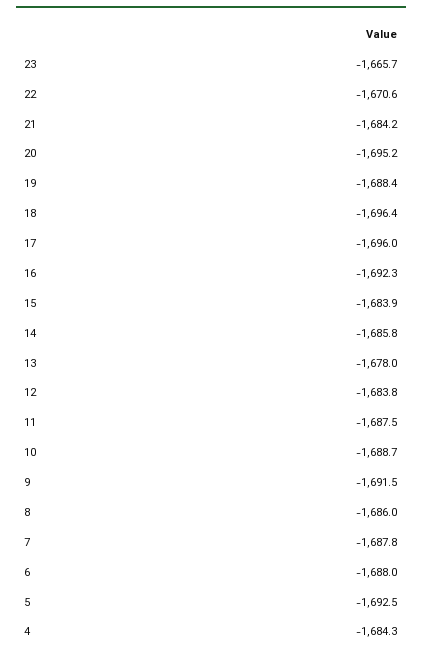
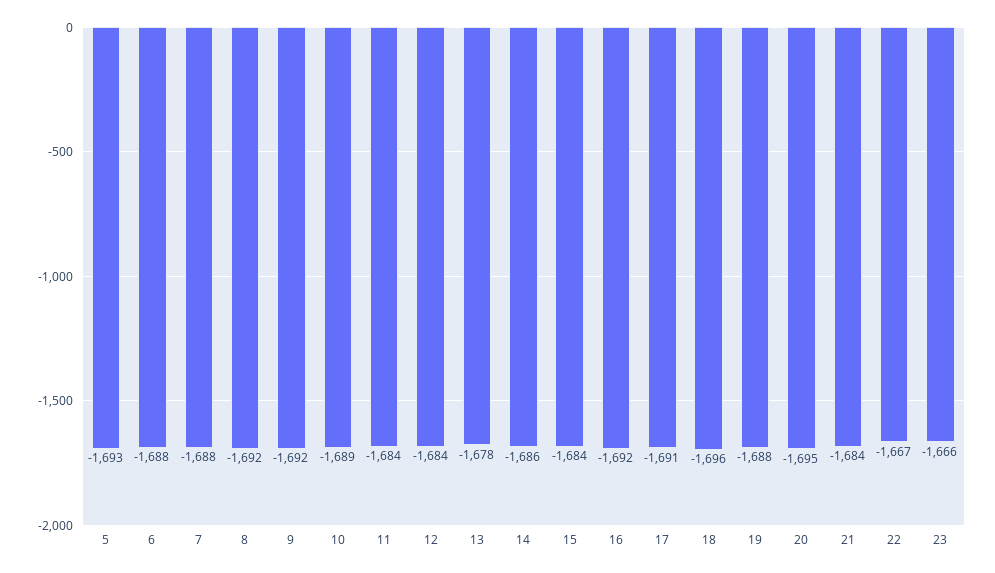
  {
    "23": -1665.7,
-   "22": -1670.6,
+   "22": -1667,
    "21": -1684.2,
    "20": -1695.2,
    "19": -1688.4,
    "18": -1696.4,
-   "17": -1696,
+   "17": -1691,
    "16": -1692.3,
    "15": -1683.9,
    "14": -1685.8,
    "13": -1678,
    "12": -1683.8,
-   "11": -1687.5,
+   "11": -1684,
    "10": -1688.7,
    "9": -1691.5,
-   "8": -1686,
+   "8": -1692,
    "7": -1687.8,
    "6": -1688,
-   "5": -1692.5,
+   "5": -1692.5
-   "4": -1684.3
  }

